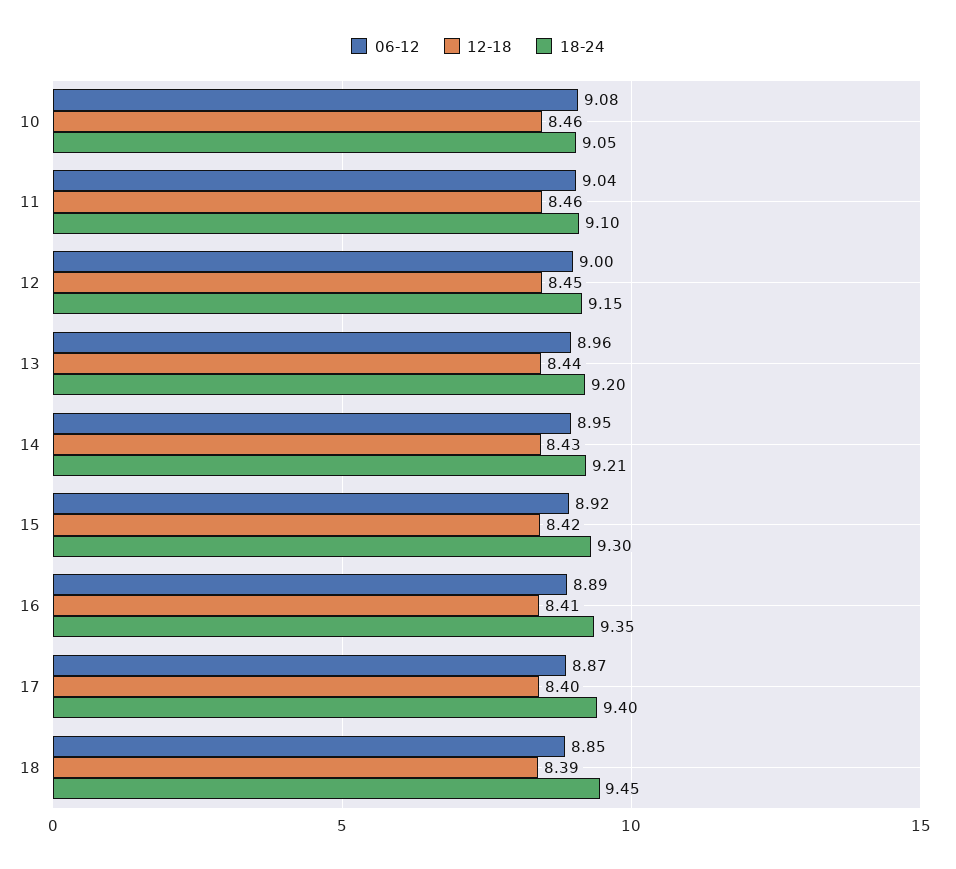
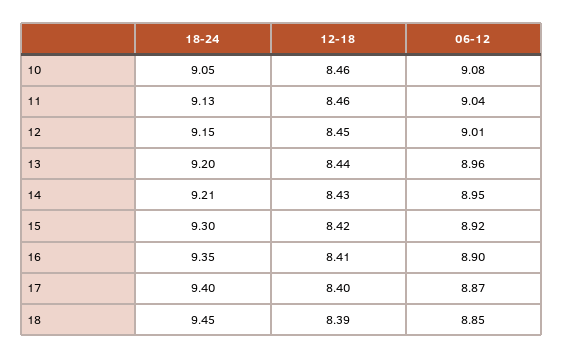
  {
    "06-12": {
      "10": 9.08,
      "11": 9.04,
-     "12": 9,
+     "12": 9.01,
      "13": 8.96,
      "14": 8.95,
      "15": 8.92,
-     "16": 8.89,
+     "16": 8.9,
      "17": 8.87,
      "18": 8.85
    },
    "12-18": {
      "10": 8.46,
      "11": 8.46,
      "12": 8.45,
      "13": 8.44,
      "14": 8.43,
      "15": 8.42,
      "16": 8.41,
      "17": 8.4,
      "18": 8.39
    },
    "18-24": {
      "10": 9.05,
-     "11": 9.1,
+     "11": 9.13,
      "12": 9.15,
      "13": 9.2,
      "14": 9.21,
      "15": 9.3,
      "16": 9.35,
      "17": 9.4,
      "18": 9.45
    }
  }

